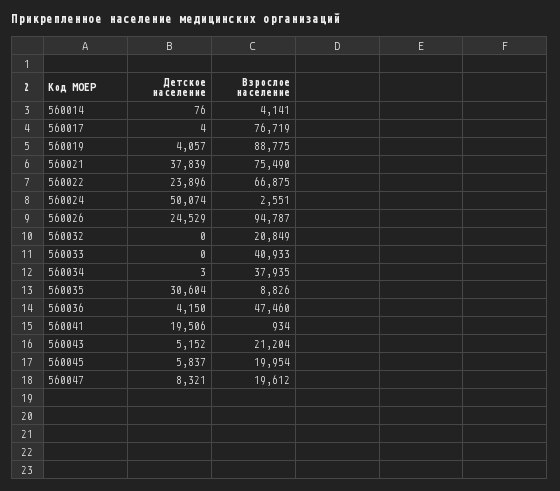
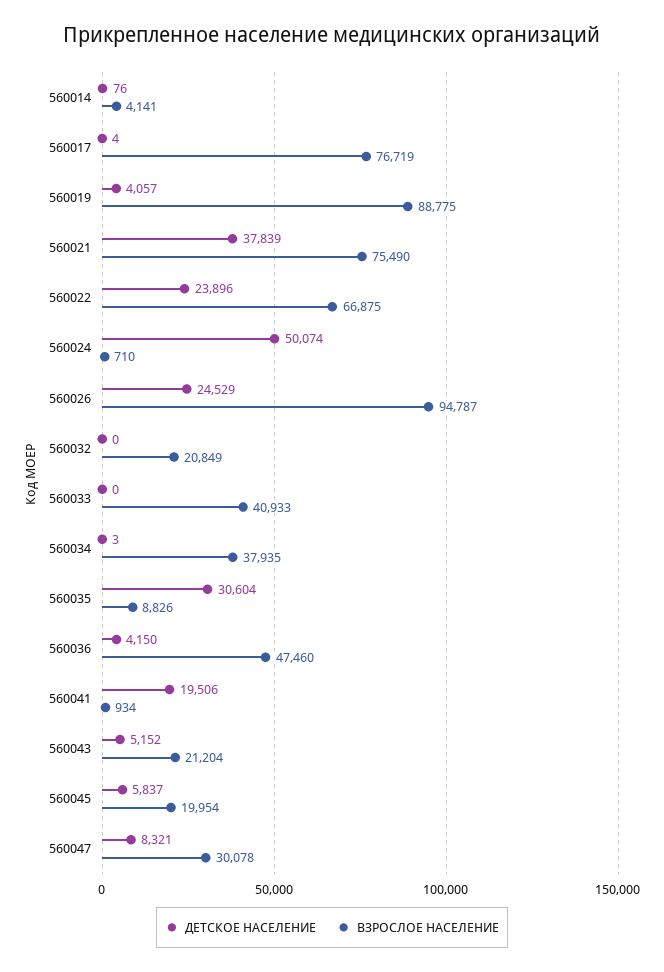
  {
    "Детское население": {
      "560014": 76,
      "560017": 4,
      "560019": 4057,
      "560021": 37839,
      "560022": 23896,
      "560024": 50074,
      "560026": 24529,
      "560032": 0,
      "560033": 0,
      "560034": 3,
      "560035": 30604,
      "560036": 4150,
      "560041": 19506,
      "560043": 5152,
      "560045": 5837,
      "560047": 8321
    },
    "Взрослое население": {
      "560014": 4141,
      "560017": 76719,
      "560019": 88775,
      "560021": 75490,
      "560022": 66875,
-     "560024": 2551,
+     "560024": 710,
      "560026": 94787,
      "560032": 20849,
      "560033": 40933,
      "560034": 37935,
      "560035": 8826,
      "560036": 47460,
      "560041": 934,
      "560043": 21204,
      "560045": 19954,
-     "560047": 19612
+     "560047": 30078
    }
  }

